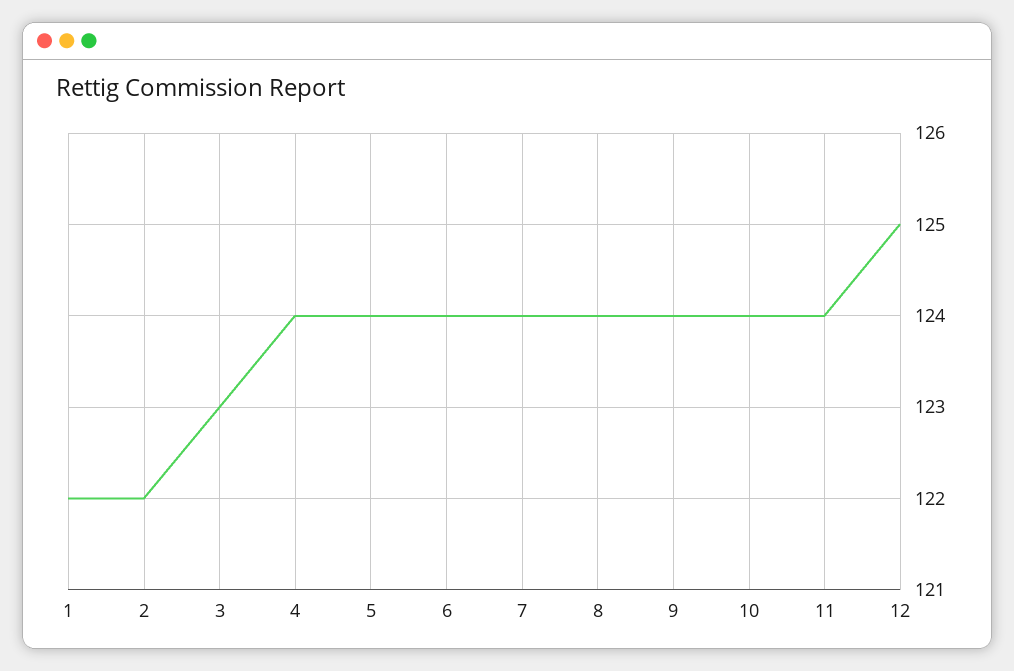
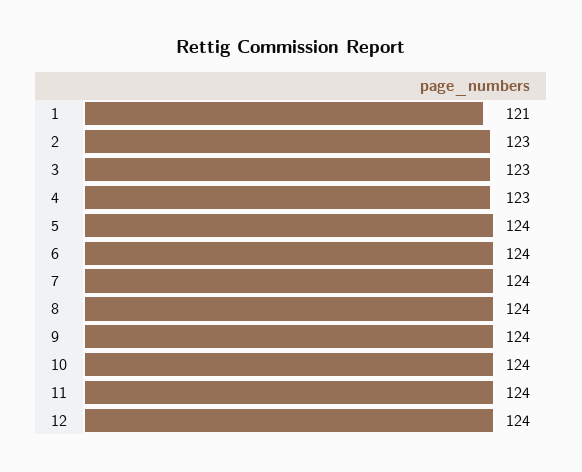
  {
-   "1": 122,
+   "1": 121,
-   "2": 122,
+   "2": 123,
    "3": 123,
-   "4": 124,
+   "4": 123,
    "5": 124,
    "6": 124,
    "7": 124,
    "8": 124,
    "9": 124,
    "10": 124,
    "11": 124,
-   "12": 125
+   "12": 124
  }

